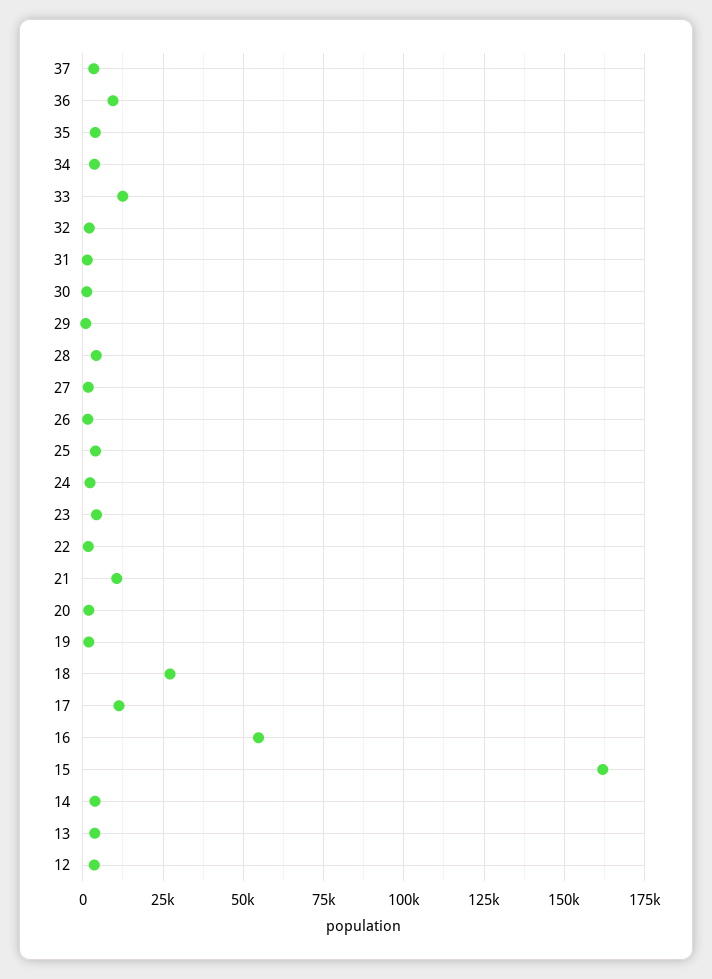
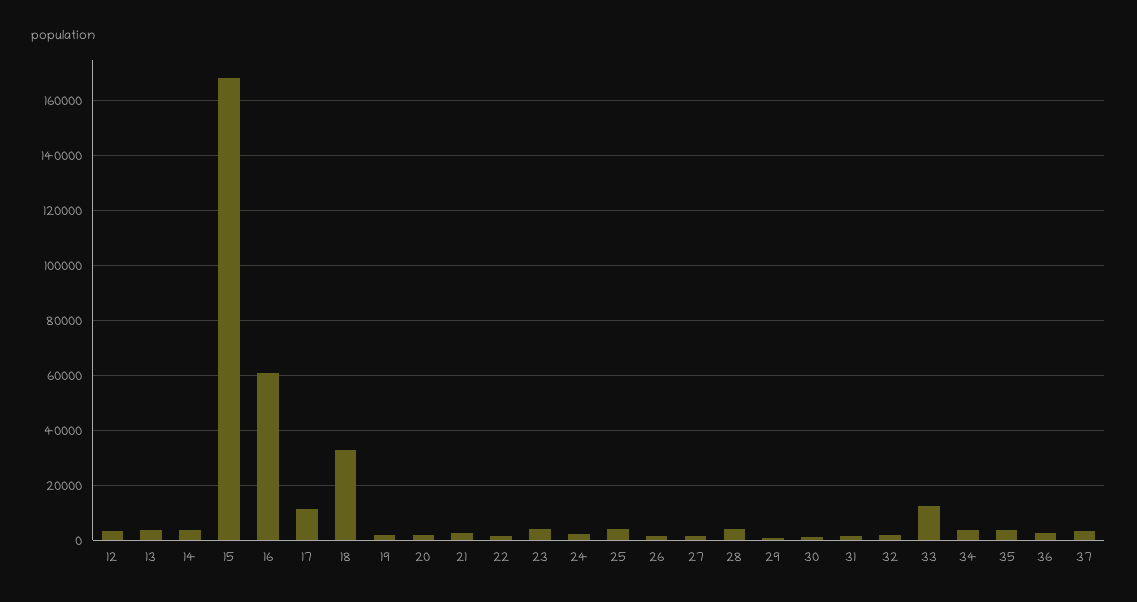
  {
    "37": 2500,
-   "36": 10000,
+   "36": 2500,
    "35": 5000,
    "34": 2500,
    "33": 12500,
    "32": 2500,
    "31": 2500,
    "30": 0,
    "29": 0,
    "28": 5000,
    "27": 2500,
    "26": 2500,
    "25": 5000,
    "24": 2500,
    "23": 5000,
    "22": 2500,
-   "21": 10000,
+   "21": 2500,
    "20": 2500,
    "19": 2500,
-   "18": 27500,
+   "18": 32500,
    "17": 12500,
-   "16": 55000,
+   "16": 60000,
-   "15": 162500,
+   "15": 167500,
    "14": 5000,
    "13": 2500,
    "12": 2500
  }

